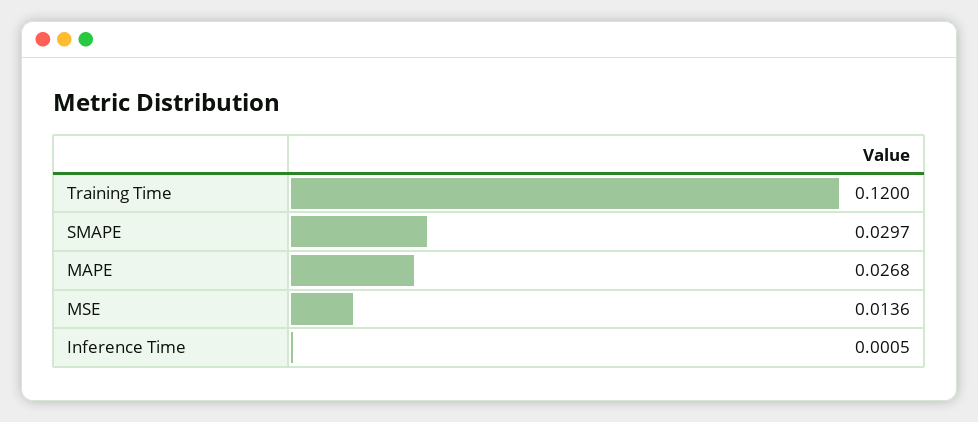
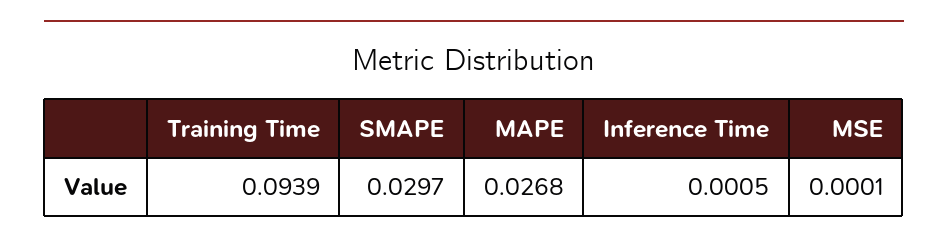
  {
-   "Training Time": 0.12,
+   "Training Time": 0.0939,
    "SMAPE": 0.0297,
    "MAPE": 0.0268,
-   "MSE": 0.0136,
+   "MSE": 0.0001,
    "Inference Time": 0.0005
  }

